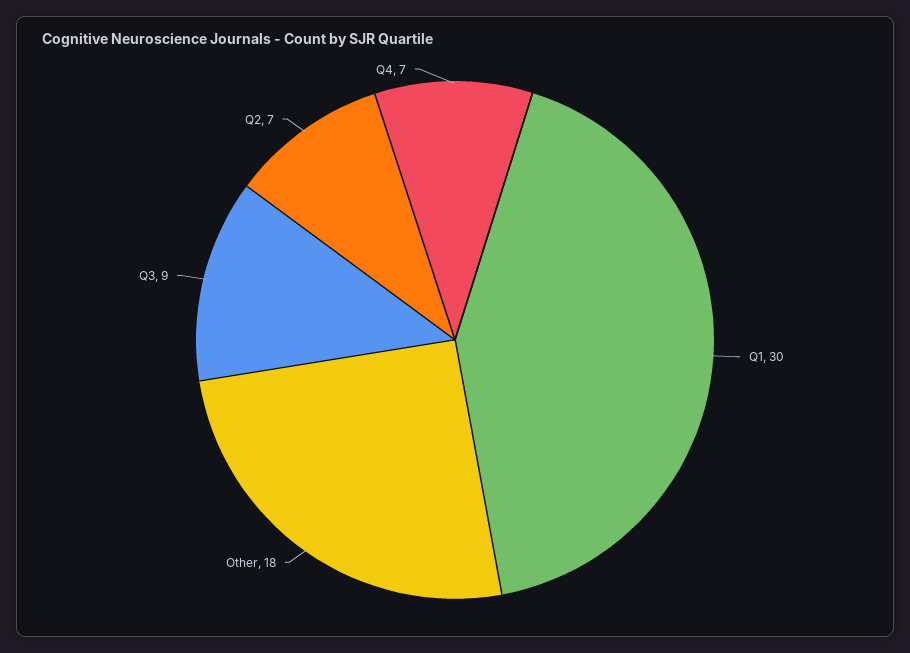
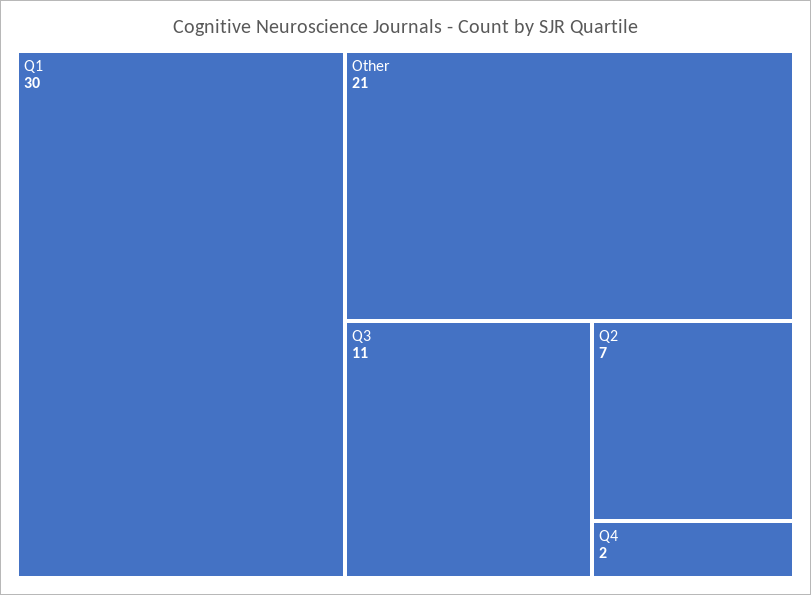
  {
    "Q1": 30,
-   "Other": 18,
+   "Other": 21,
-   "Q3": 9,
+   "Q3": 11,
    "Q2": 7,
-   "Q4": 7
+   "Q4": 2
  }

